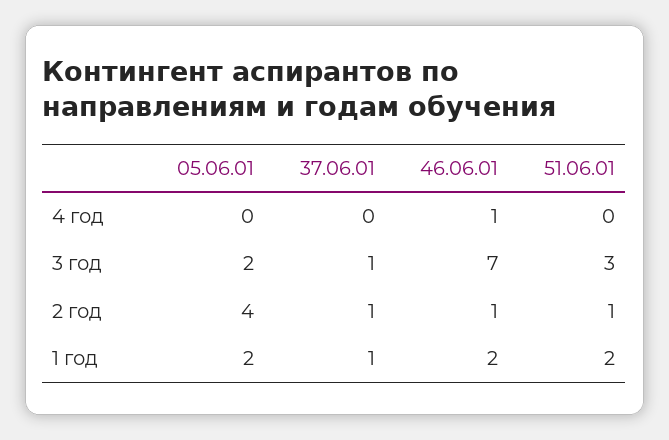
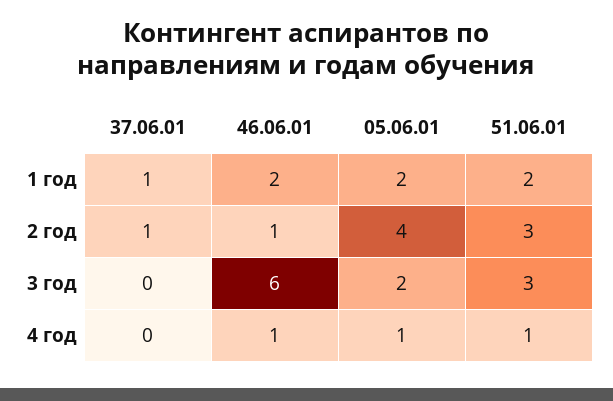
  {
    "05.06.01": {
-     "4 год": 0,
+     "4 год": 1,
      "3 год": 2,
      "2 год": 4,
      "1 год": 2
    },
    "37.06.01": {
      "4 год": 0,
-     "3 год": 1,
+     "3 год": 0,
      "2 год": 1,
      "1 год": 1
    },
    "46.06.01": {
      "4 год": 1,
-     "3 год": 7,
+     "3 год": 6,
      "2 год": 1,
      "1 год": 2
    },
    "51.06.01": {
-     "4 год": 0,
+     "4 год": 1,
      "3 год": 3,
-     "2 год": 1,
+     "2 год": 3,
      "1 год": 2
    }
  }

